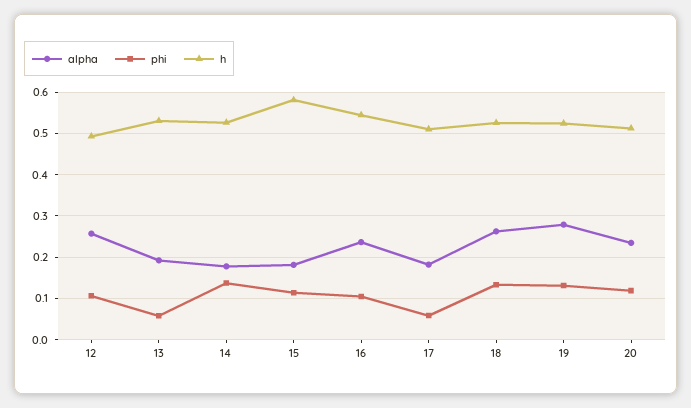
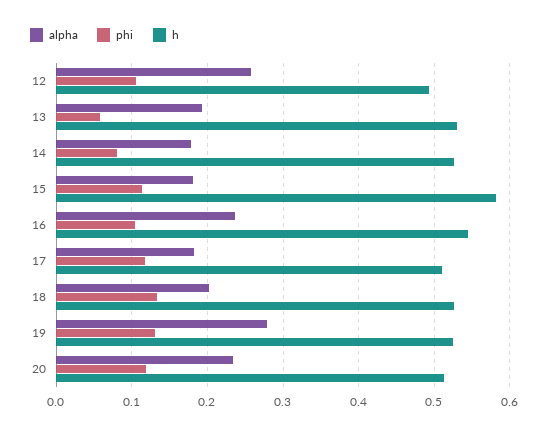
  {
    "alpha": {
      "12": 0.26,
      "13": 0.19,
      "14": 0.18,
      "15": 0.18,
      "16": 0.24,
      "17": 0.18,
-     "18": 0.26,
+     "18": 0.2,
      "19": 0.28,
      "20": 0.23
    },
    "phi": {
      "12": 0.11,
      "13": 0.06,
-     "14": 0.14,
+     "14": 0.08,
      "15": 0.11,
      "16": 0.1,
-     "17": 0.06,
+     "17": 0.12,
      "18": 0.13,
      "19": 0.13,
      "20": 0.12
    },
    "h": {
      "12": 0.49,
      "13": 0.53,
      "14": 0.53,
      "15": 0.58,
      "16": 0.54,
      "17": 0.51,
      "18": 0.53,
      "19": 0.52,
      "20": 0.51
    }
  }

